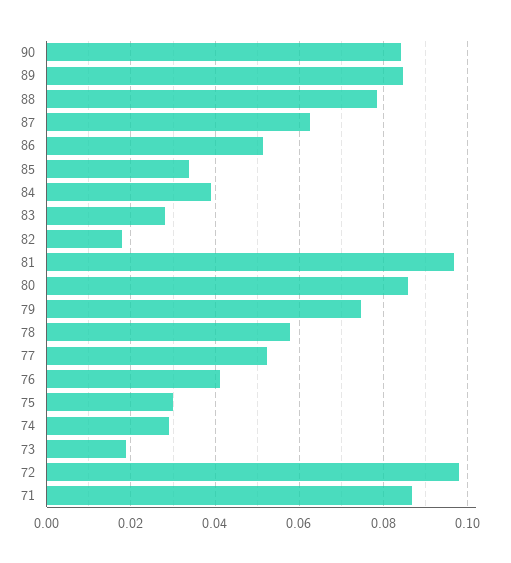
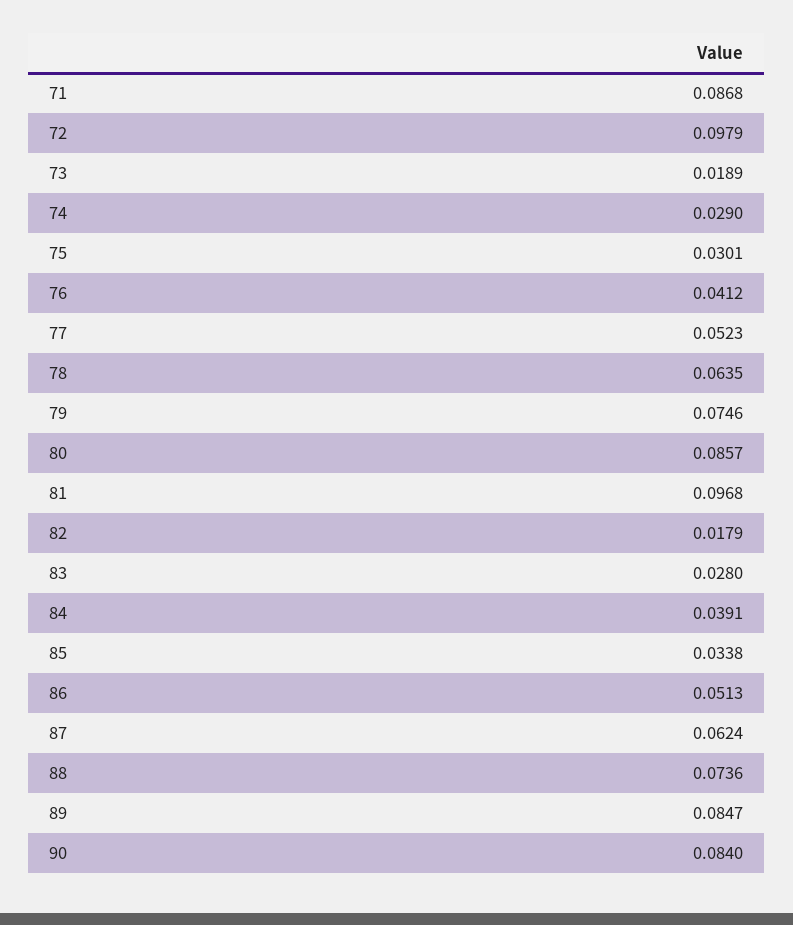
  {
    "90": 0.084,
    "89": 0.0847,
-   "88": 0.078,
+   "88": 0.0736,
    "87": 0.0624,
    "86": 0.0513,
    "85": 0.0338,
    "84": 0.0391,
    "83": 0.028,
    "82": 0.0179,
    "81": 0.0968,
    "80": 0.0857,
    "79": 0.0746,
-   "78": 0.058,
+   "78": 0.0635,
    "77": 0.0523,
    "76": 0.0412,
    "75": 0.0301,
    "74": 0.029,
    "73": 0.0189,
    "72": 0.0979,
    "71": 0.0868
  }

